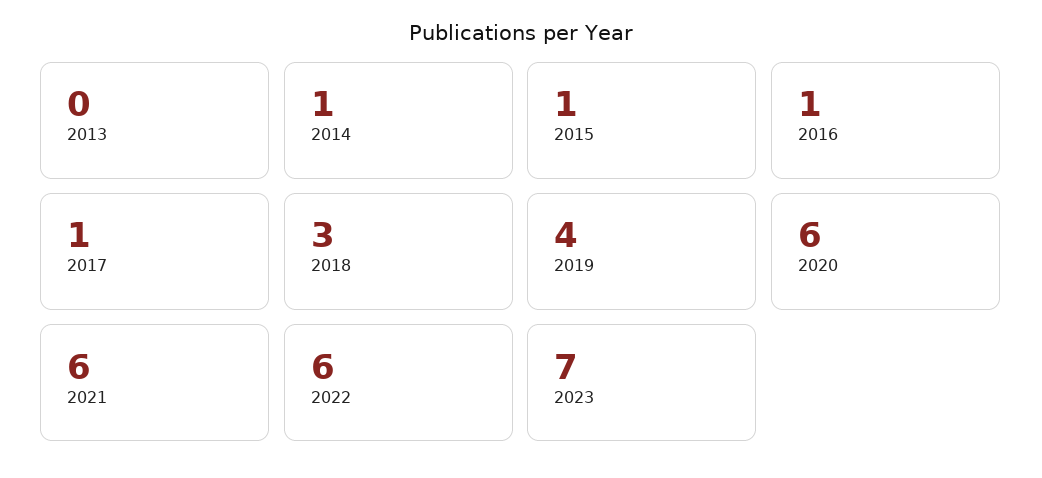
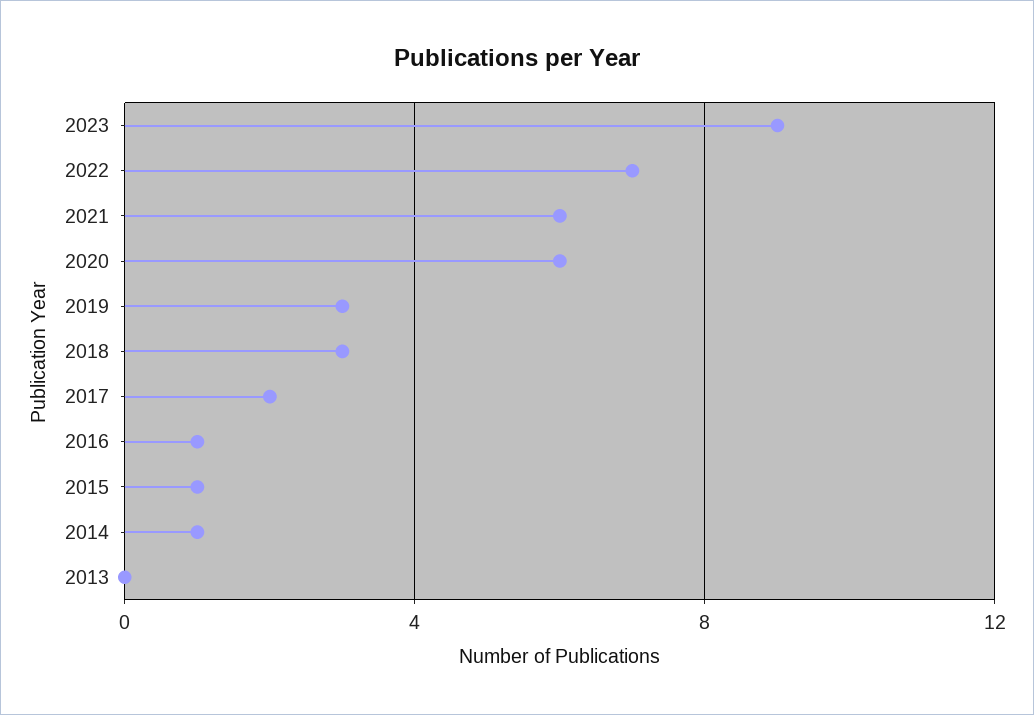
  {
    "2013": 0,
    "2014": 1,
    "2015": 1,
    "2016": 1,
-   "2017": 1,
+   "2017": 2,
    "2018": 3,
-   "2019": 4,
+   "2019": 3,
    "2020": 6,
    "2021": 6,
-   "2022": 6,
+   "2022": 7,
-   "2023": 7
+   "2023": 9
  }

